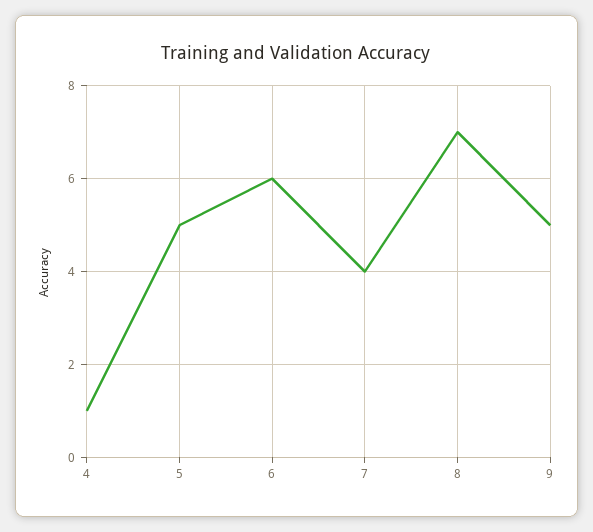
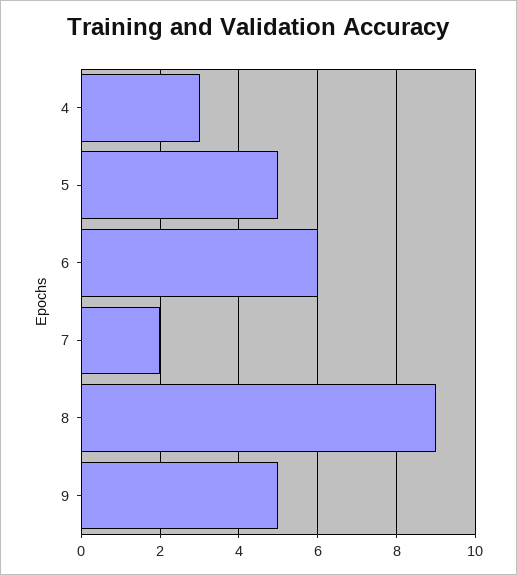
  {
-   "4": 1,
+   "4": 3,
    "5": 5,
    "6": 6,
-   "7": 4,
+   "7": 2,
-   "8": 7,
+   "8": 9,
    "9": 5
  }

